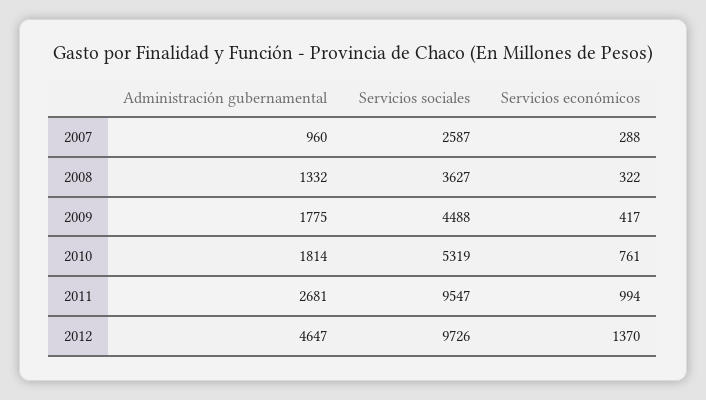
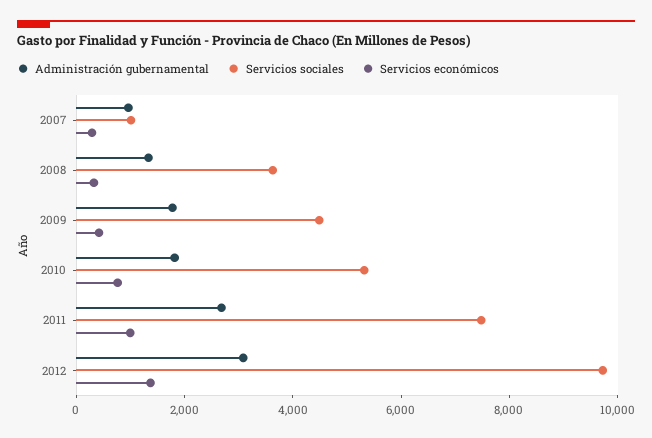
  {
    "Administración gubernamental": {
      "2007": 960,
      "2008": 1332,
      "2009": 1775,
      "2010": 1814,
      "2011": 2681,
-     "2012": 4647
+     "2012": 3000
    },
    "Servicios sociales": {
-     "2007": 2587,
+     "2007": 1000,
      "2008": 3627,
      "2009": 4488,
      "2010": 5319,
-     "2011": 9547,
+     "2011": 7500,
      "2012": 9726
    },
    "Servicios económicos": {
      "2007": 288,
      "2008": 322,
      "2009": 417,
      "2010": 761,
      "2011": 994,
      "2012": 1370
    }
  }

